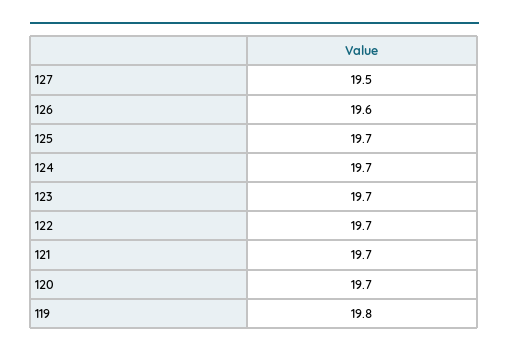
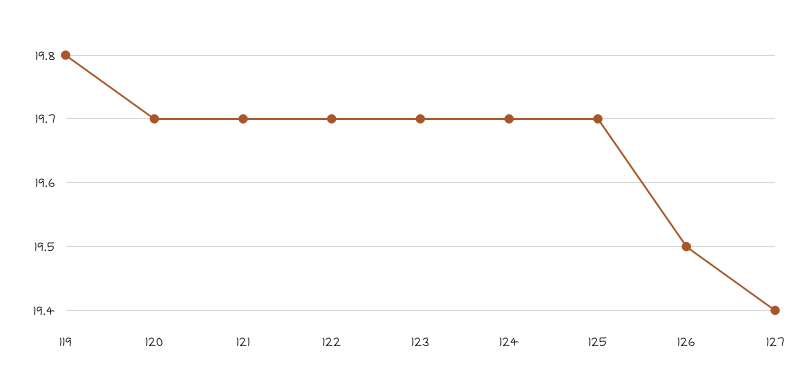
  {
-   "127": 19.5,
+   "127": 19.4,
-   "126": 19.6,
+   "126": 19.5,
    "125": 19.7,
    "124": 19.7,
    "123": 19.7,
    "122": 19.7,
    "121": 19.7,
    "120": 19.7,
    "119": 19.8
  }

